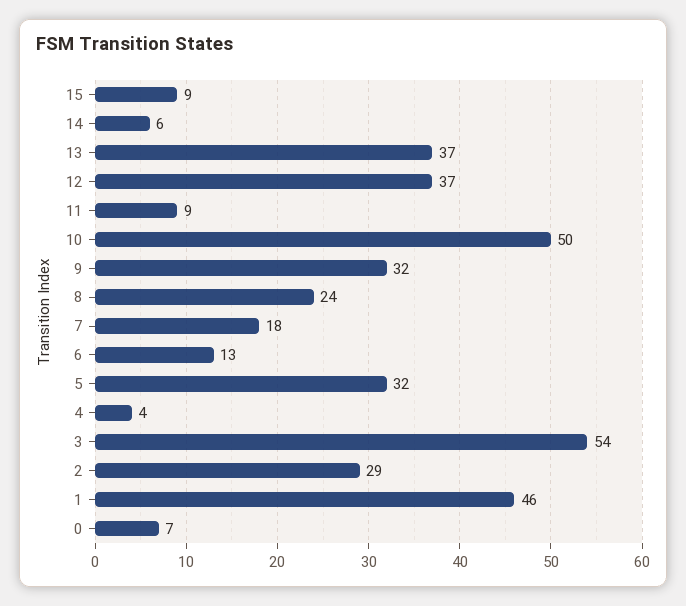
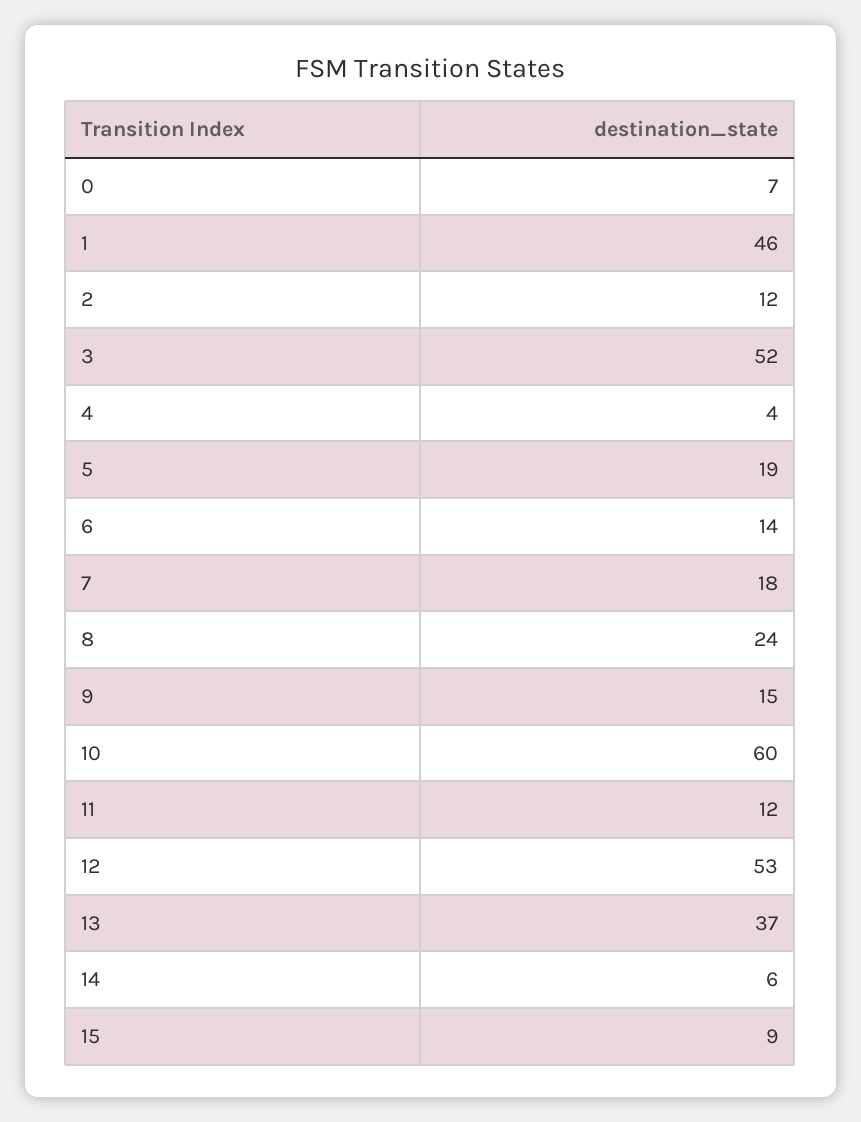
  {
    "15": 9,
    "14": 6,
    "13": 37,
-   "12": 37,
+   "12": 53,
-   "11": 9,
+   "11": 12,
-   "10": 50,
+   "10": 60,
-   "9": 32,
+   "9": 15,
    "8": 24,
    "7": 18,
-   "6": 13,
+   "6": 14,
-   "5": 32,
+   "5": 19,
    "4": 4,
-   "3": 54,
+   "3": 52,
-   "2": 29,
+   "2": 12,
    "1": 46,
    "0": 7
  }

